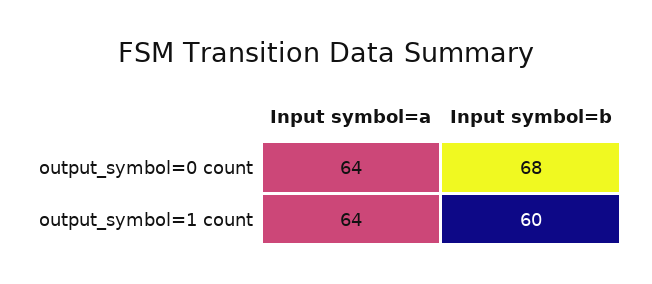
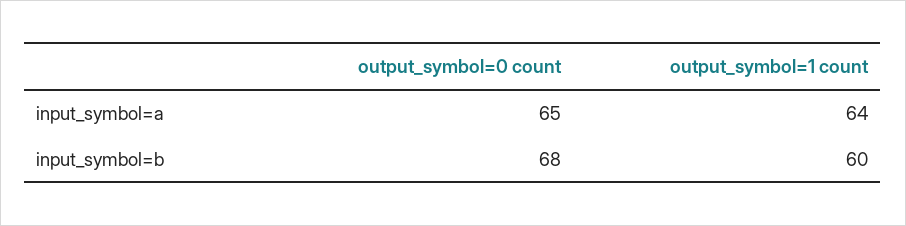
  {
    "Input symbol=a": {
-     "output_symbol=0 count": 64,
+     "output_symbol=0 count": 65,
      "output_symbol=1 count": 64
    },
    "Input symbol=b": {
      "output_symbol=0 count": 68,
      "output_symbol=1 count": 60
    }
  }

